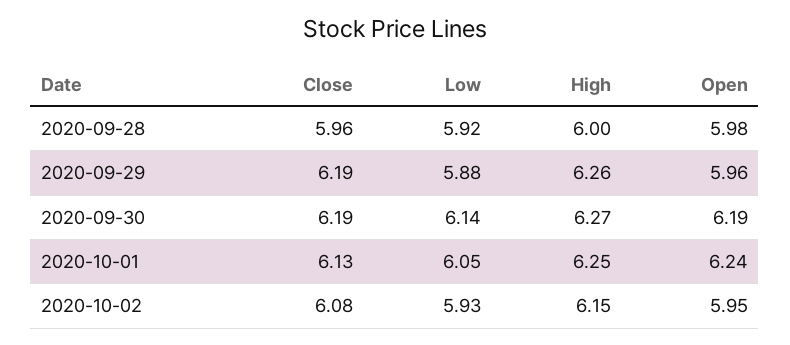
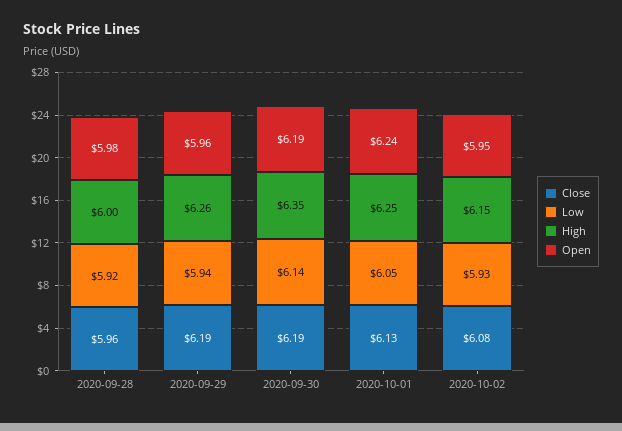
  {
    "Close": {
      "2020-09-28": 5.96,
      "2020-09-29": 6.19,
      "2020-09-30": 6.19,
      "2020-10-01": 6.13,
      "2020-10-02": 6.08
    },
    "Low": {
      "2020-09-28": 5.92,
-     "2020-09-29": 5.88,
+     "2020-09-29": 5.94,
      "2020-09-30": 6.14,
      "2020-10-01": 6.05,
      "2020-10-02": 5.93
    },
    "High": {
      "2020-09-28": 6,
      "2020-09-29": 6.26,
-     "2020-09-30": 6.27,
+     "2020-09-30": 6.35,
      "2020-10-01": 6.25,
      "2020-10-02": 6.15
    },
    "Open": {
      "2020-09-28": 5.98,
      "2020-09-29": 5.96,
      "2020-09-30": 6.19,
      "2020-10-01": 6.24,
      "2020-10-02": 5.95
    }
  }

